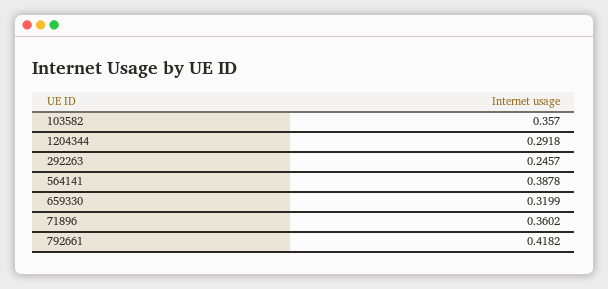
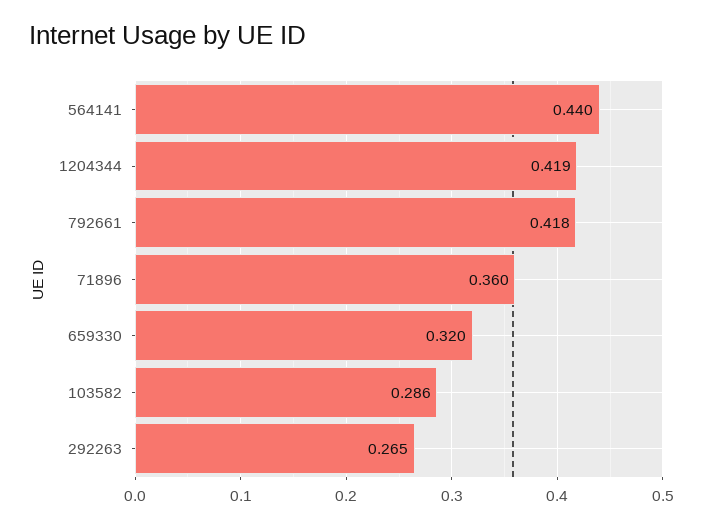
  {
-   "103582": 0.357,
+   "103582": 0.286,
-   "1204344": 0.2918,
+   "1204344": 0.419,
-   "292263": 0.2457,
+   "292263": 0.265,
-   "564141": 0.3878,
+   "564141": 0.44,
    "659330": 0.3199,
    "71896": 0.3602,
    "792661": 0.4182
  }

